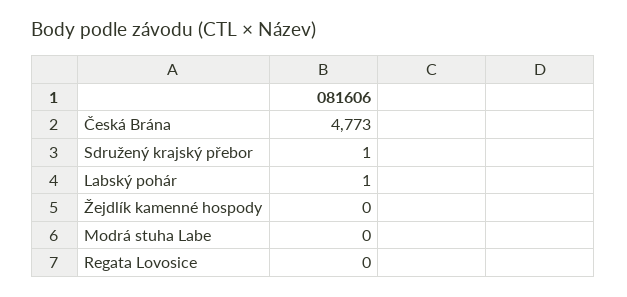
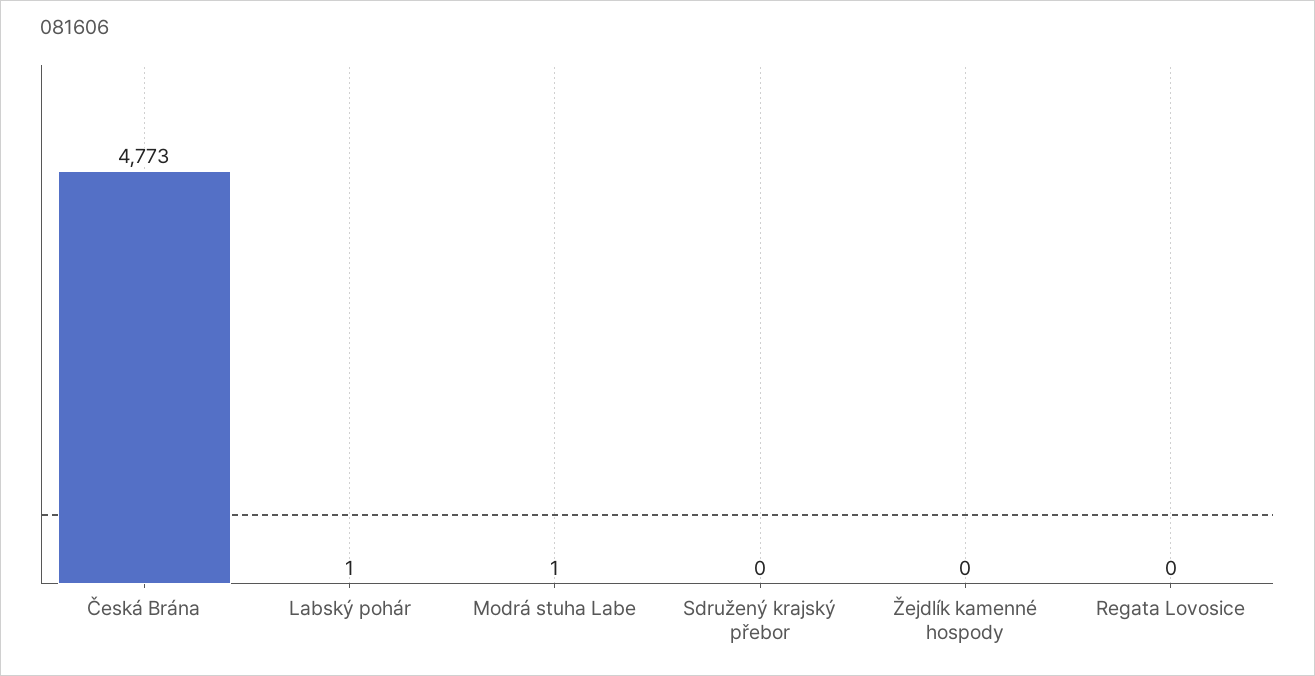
  {
    "Česká Brána": 4773,
-   "Sdružený krajský přebor": 1,
+   "Sdružený krajský přebor": 0,
    "Labský pohár": 1,
    "Žejdlík kamenné hospody": 0,
-   "Modrá stuha Labe": 0,
+   "Modrá stuha Labe": 1,
    "Regata Lovosice": 0
  }

